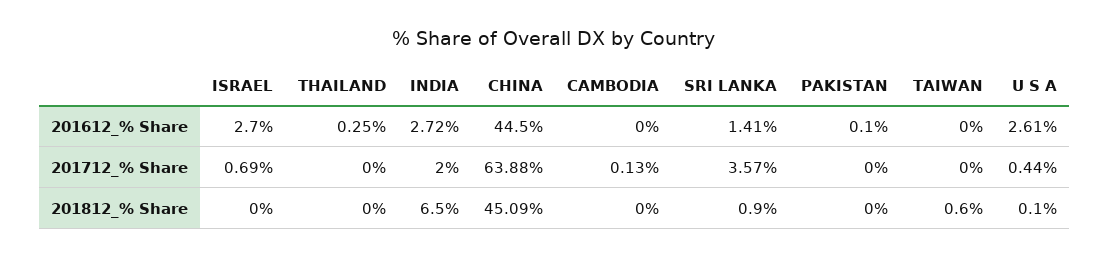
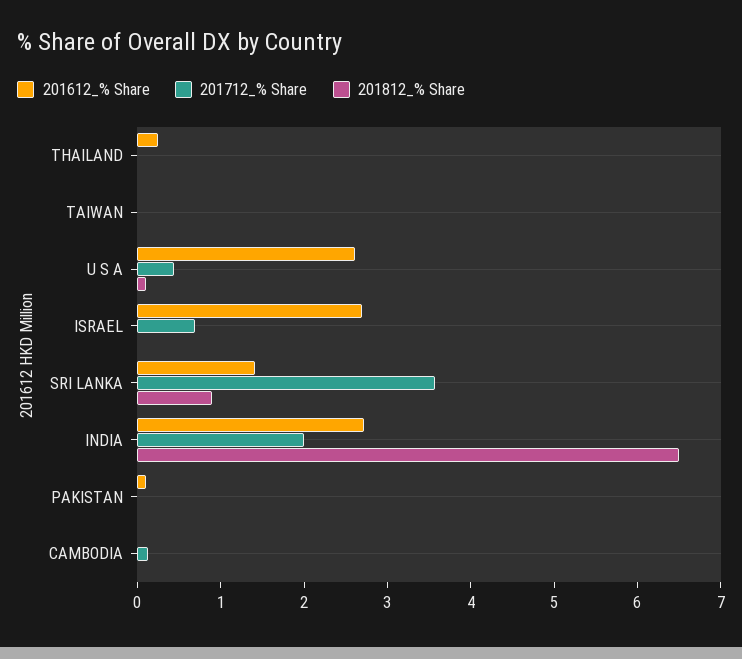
  {
    "201612_% Share": {
      "ISRAEL": 2.7,
      "THAILAND": 0.25,
      "INDIA": 2.72,
-     "CHINA": 44.5,
      "CAMBODIA": 0,
      "SRI LANKA": 1.41,
      "PAKISTAN": 0.1,
      "TAIWAN": 0,
      "U S A": 2.61
    },
    "201712_% Share": {
      "ISRAEL": 0.69,
      "THAILAND": 0,
      "INDIA": 2,
-     "CHINA": 63.88,
      "CAMBODIA": 0.13,
      "SRI LANKA": 3.57,
      "PAKISTAN": 0,
      "TAIWAN": 0,
      "U S A": 0.44
    },
    "201812_% Share": {
      "ISRAEL": 0,
      "THAILAND": 0,
      "INDIA": 6.5,
-     "CHINA": 45.09,
      "CAMBODIA": 0,
      "SRI LANKA": 0.9,
      "PAKISTAN": 0,
-     "TAIWAN": 0.6,
+     "TAIWAN": 0,
      "U S A": 0.1
    }
  }

